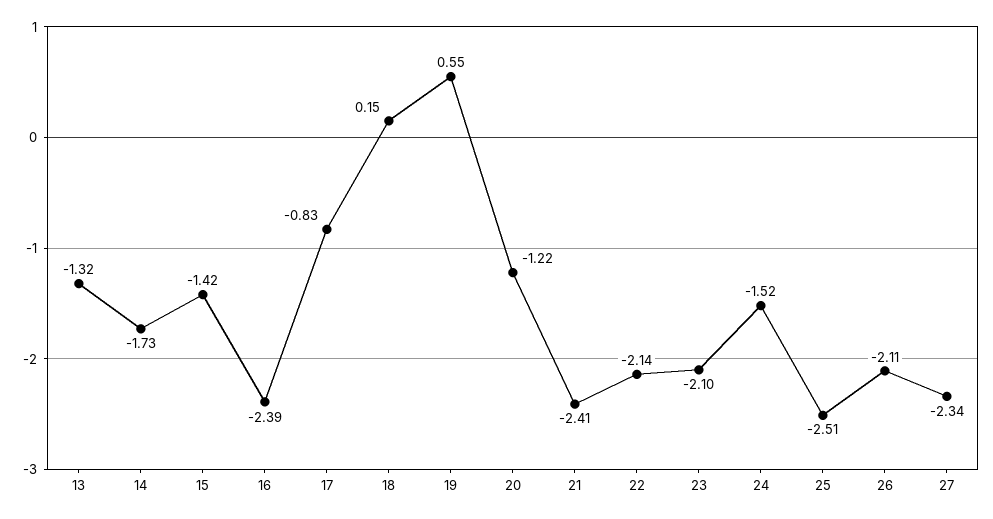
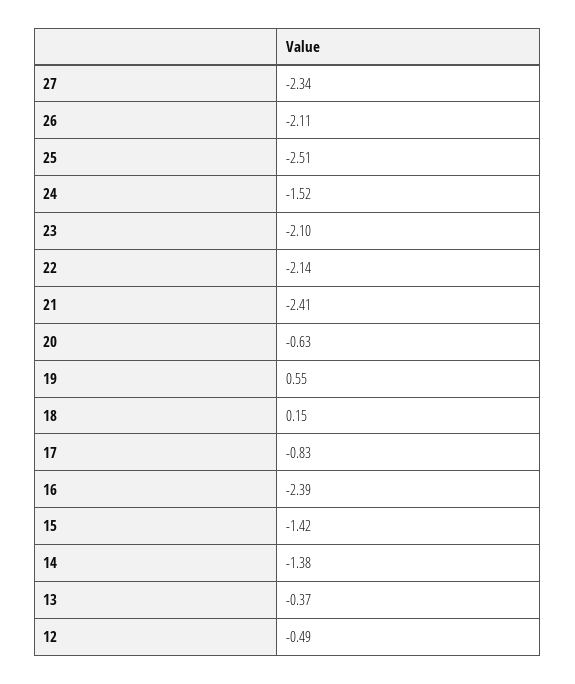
  {
-   "13": -1.32,
+   "13": -0.37,
-   "14": -1.73,
+   "14": -1.38,
    "15": -1.42,
    "16": -2.39,
    "17": -0.83,
    "18": 0.15,
    "19": 0.55,
-   "20": -1.22,
+   "20": -0.63,
    "21": -2.41,
    "22": -2.14,
    "23": -2.1,
    "24": -1.52,
    "25": -2.51,
    "26": -2.11,
-   "27": -2.34
+   "27": -2.34,
+   "12": -0.49
  }

